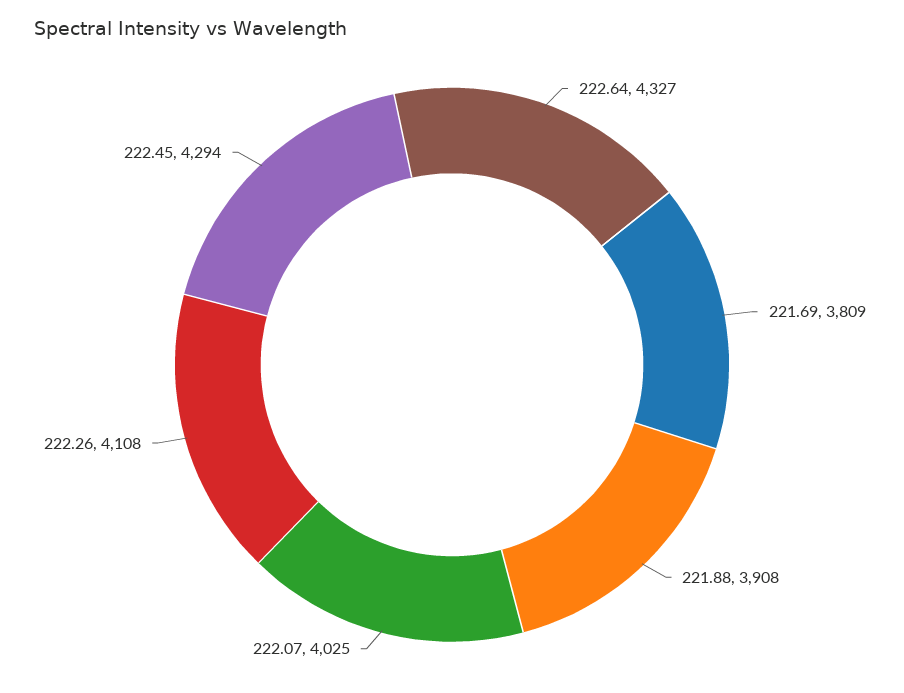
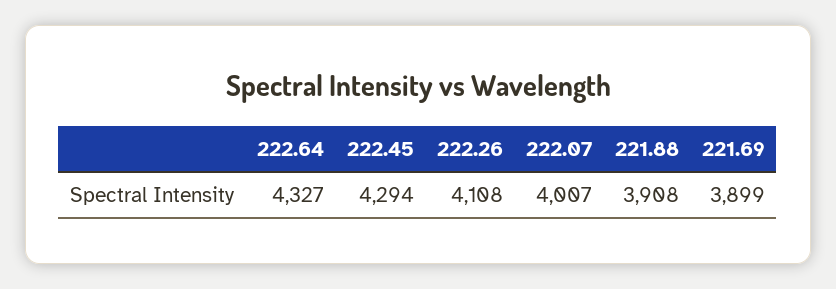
  {
    "222.64": 4327,
-   "221.69": 3809,
+   "221.69": 3899,
    "221.88": 3908,
-   "222.07": 4025,
+   "222.07": 4007,
    "222.26": 4108,
    "222.45": 4294
  }

